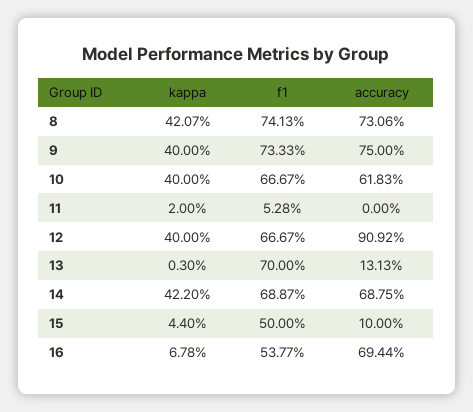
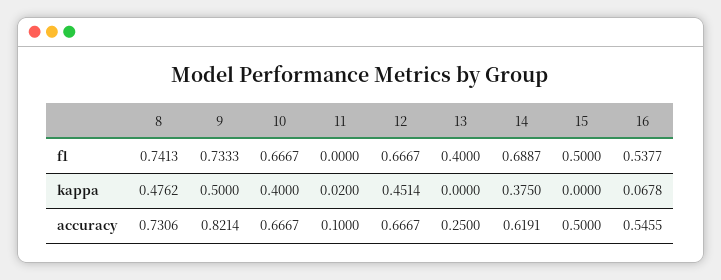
  {
    "kappa": {
-     "8": 0.4207,
+     "8": 0.4762,
-     "9": 0.4,
+     "9": 0.5,
      "10": 0.4,
      "11": 0.02,
-     "12": 0.4,
+     "12": 0.4514,
-     "13": 0.003,
+     "13": 0,
-     "14": 0.422,
+     "14": 0.375,
-     "15": 0.044,
+     "15": 0,
      "16": 0.0678
    },
    "f1": {
      "8": 0.7413,
      "9": 0.7333,
      "10": 0.6667,
-     "11": 0.0528,
+     "11": 0,
      "12": 0.6667,
-     "13": 0.7,
+     "13": 0.4,
      "14": 0.6887,
      "15": 0.5,
      "16": 0.5377
    },
    "accuracy": {
      "8": 0.7306,
-     "9": 0.75,
+     "9": 0.8214,
-     "10": 0.6183,
+     "10": 0.6667,
-     "11": 0,
+     "11": 0.1,
-     "12": 0.9092,
+     "12": 0.6667,
-     "13": 0.1313,
+     "13": 0.25,
-     "14": 0.6875,
+     "14": 0.6191,
-     "15": 0.1,
+     "15": 0.5,
-     "16": 0.6944
+     "16": 0.5455
    }
  }

